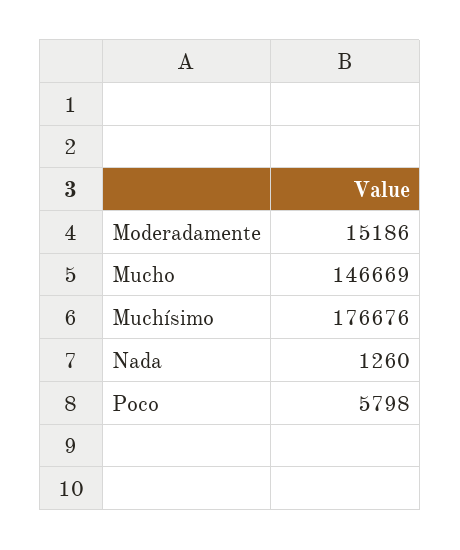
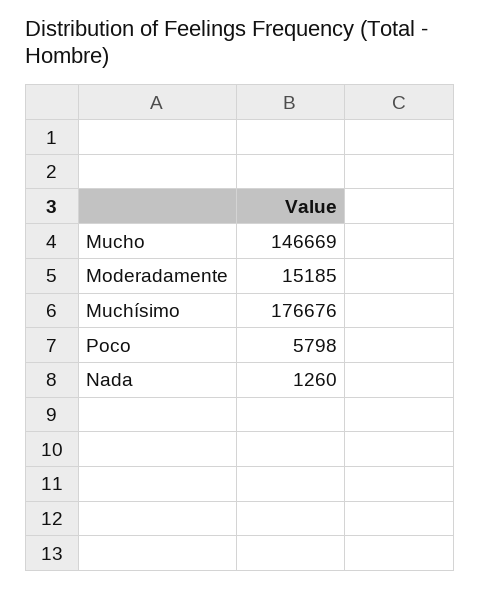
  {
-   "Moderadamente": 15186,
+   "Moderadamente": 15185,
    "Mucho": 146669,
    "Muchísimo": 176676,
    "Nada": 1260,
    "Poco": 5798
  }

